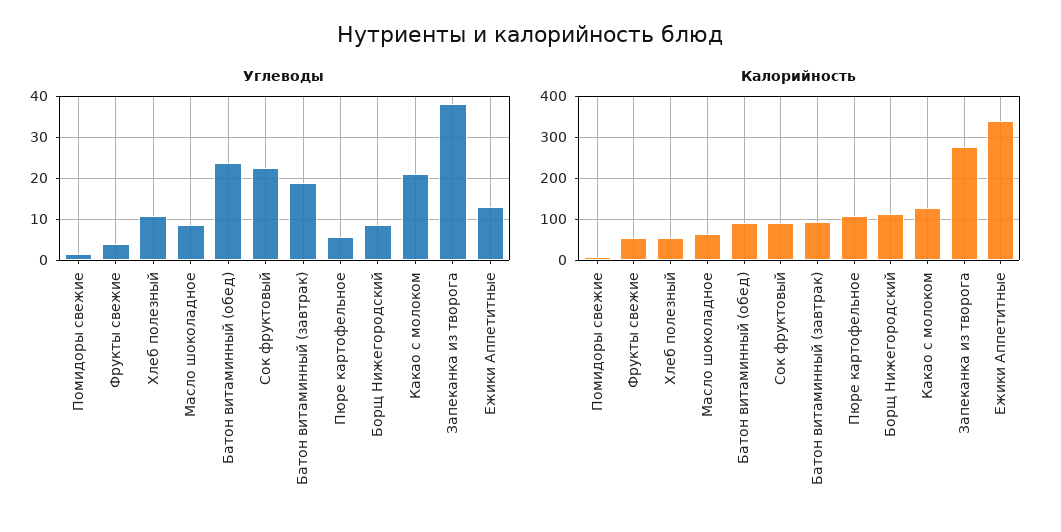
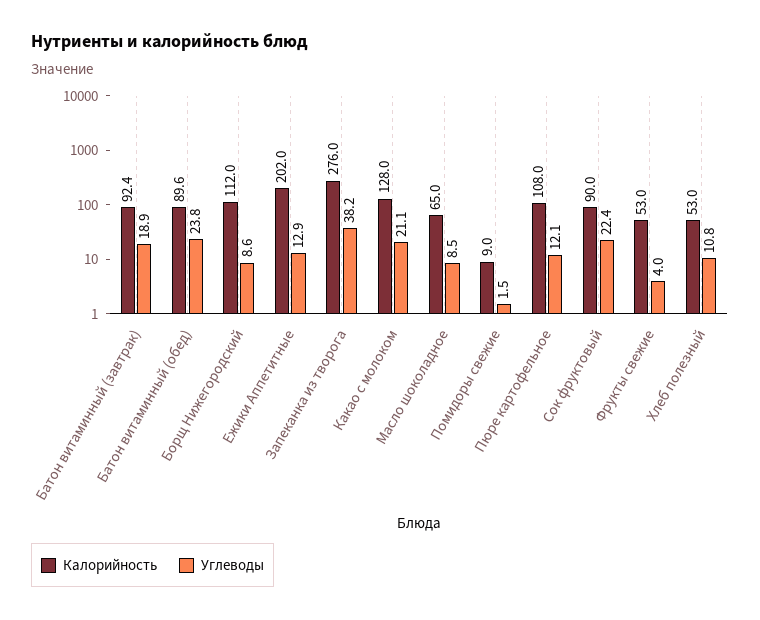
  {
    "Углеводы": {
      "Помидоры свежие": 1.5,
      "Фрукты свежие": 4,
      "Хлеб полезный": 10.8,
      "Масло шоколадное": 8.5,
      "Батон витаминный (обед)": 23.8,
      "Сок фруктовый": 22.4,
      "Батон витаминный (завтрак)": 18.9,
-     "Пюре картофельное": 6,
+     "Пюре картофельное": 12.1,
      "Борщ Нижегородский": 8.6,
      "Какао с молоком": 21.1,
      "Запеканка из творога": 38.2,
      "Ежики Аппетитные": 12.9
    },
    "Калорийность": {
      "Помидоры свежие": 9,
      "Фрукты свежие": 53,
      "Хлеб полезный": 53,
      "Масло шоколадное": 65,
      "Батон витаминный (обед)": 89.6,
      "Сок фруктовый": 90,
      "Батон витаминный (завтрак)": 92.4,
      "Пюре картофельное": 108,
      "Борщ Нижегородский": 112,
      "Какао с молоком": 128,
      "Запеканка из творога": 276,
-     "Ежики Аппетитные": 340
+     "Ежики Аппетитные": 202
    }
  }

